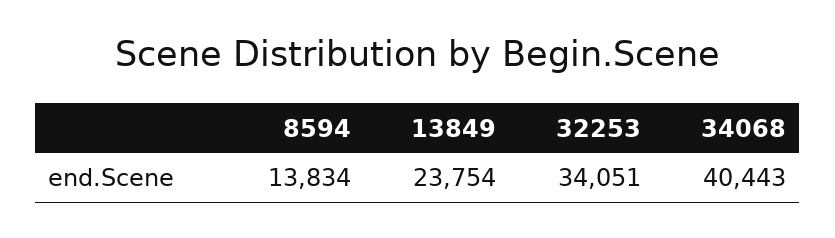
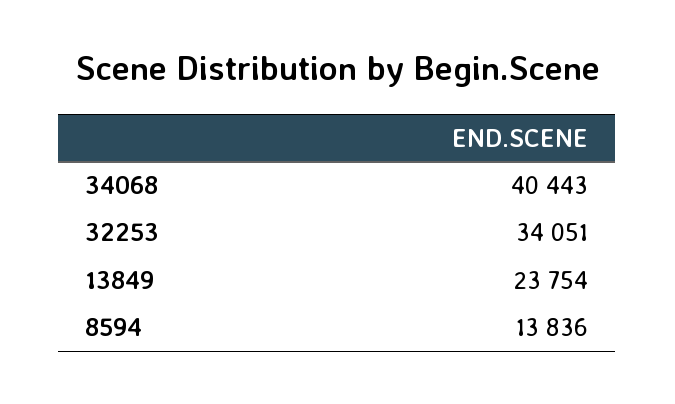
  {
-   "8594": 13834,
+   "8594": 13836,
    "13849": 23754,
    "32253": 34051,
    "34068": 40443
  }

